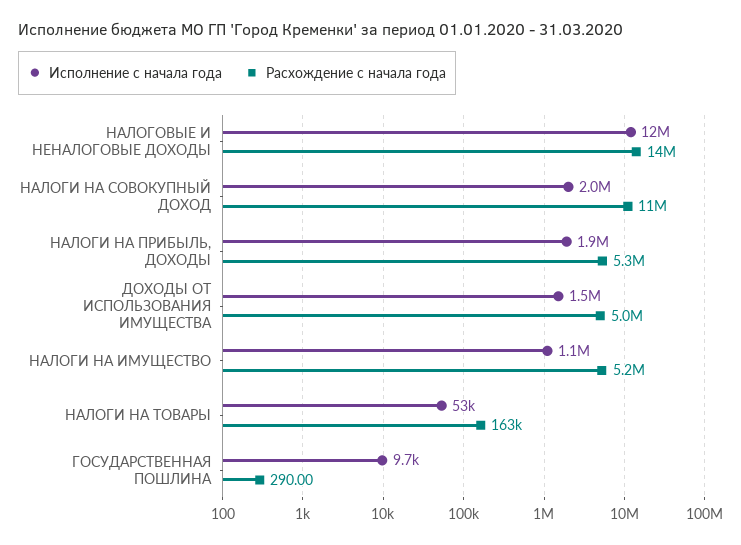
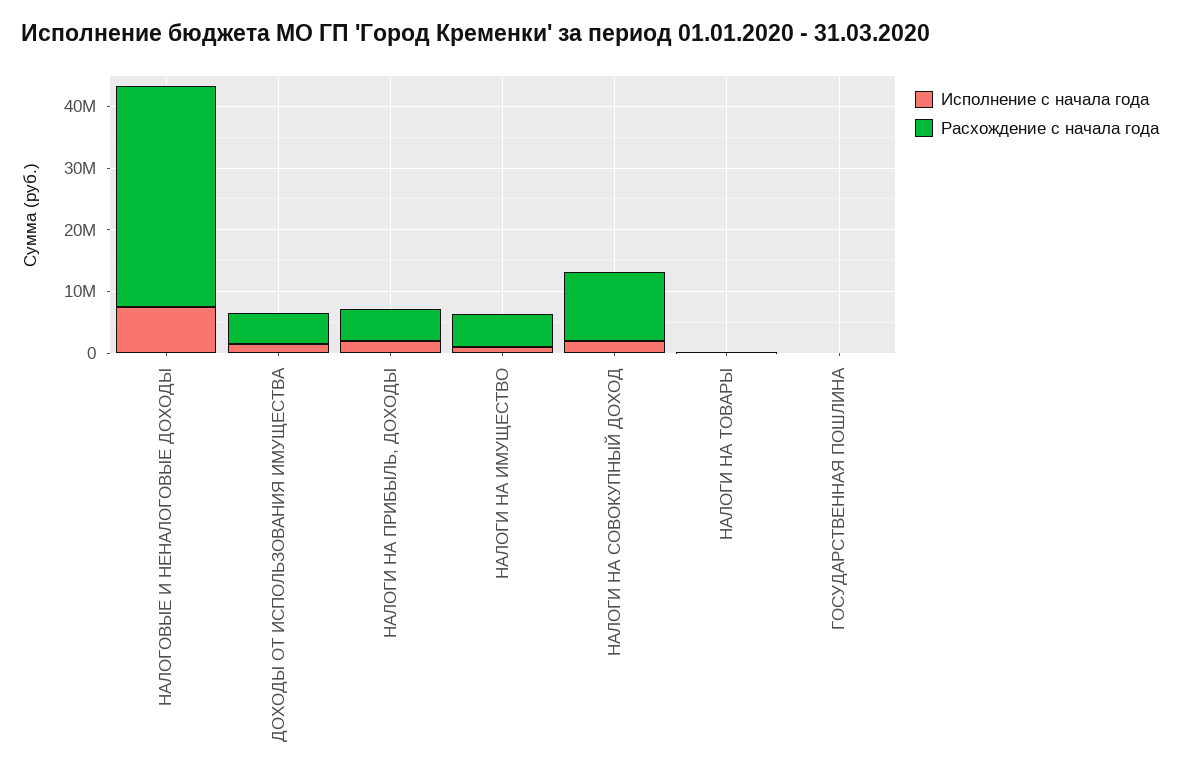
  {
    "Исполнение с начала года": {
-     "НАЛОГОВЫЕ И НЕНАЛОГОВЫЕ ДОХОДЫ": 12000000,
+     "НАЛОГОВЫЕ И НЕНАЛОГОВЫЕ ДОХОДЫ": 8000000,
      "НАЛОГИ НА СОВОКУПНЫЙ ДОХОД": 2000000,
      "НАЛОГИ НА ПРИБЫЛЬ, ДОХОДЫ": 1900000,
      "ДОХОДЫ ОТ ИСПОЛЬЗОВАНИЯ ИМУЩЕСТВА": 1500000,
      "НАЛОГИ НА ИМУЩЕСТВО": 1100000,
      "НАЛОГИ НА ТОВАРЫ": 53000,
      "ГОСУДАРСТВЕННАЯ ПОШЛИНА": 9700
    },
    "Расхождение с начала года": {
-     "НАЛОГОВЫЕ И НЕНАЛОГОВЫЕ ДОХОДЫ": 14000000,
+     "НАЛОГОВЫЕ И НЕНАЛОГОВЫЕ ДОХОДЫ": 36000000,
      "НАЛОГИ НА СОВОКУПНЫЙ ДОХОД": 11000000,
      "НАЛОГИ НА ПРИБЫЛЬ, ДОХОДЫ": 5300000,
      "ДОХОДЫ ОТ ИСПОЛЬЗОВАНИЯ ИМУЩЕСТВА": 5000000,
      "НАЛОГИ НА ИМУЩЕСТВО": 5200000,
      "НАЛОГИ НА ТОВАРЫ": 163000,
      "ГОСУДАРСТВЕННАЯ ПОШЛИНА": 290
    }
  }

